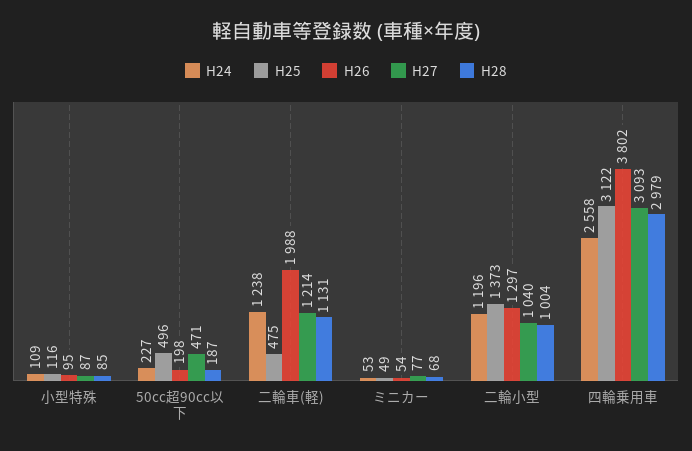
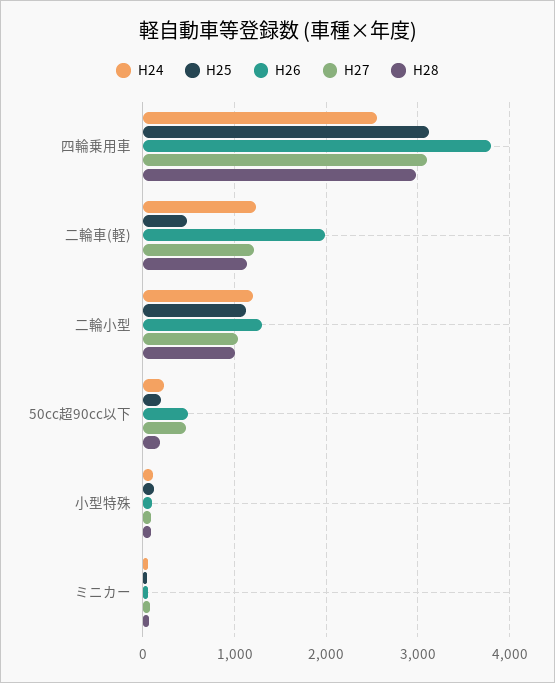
  {
    "H24": {
      "小型特殊": 109,
      "50cc超90cc以下": 227,
      "二輪車(軽)": 1238,
      "ミニカー": 53,
      "二輪小型": 1196,
      "四輪乗用車": 2558
    },
    "H25": {
      "小型特殊": 116,
-     "50cc超90cc以下": 496,
+     "50cc超90cc以下": 200,
      "二輪車(軽)": 475,
      "ミニカー": 49,
-     "二輪小型": 1373,
+     "二輪小型": 1100,
      "四輪乗用車": 3122
    },
    "H26": {
      "小型特殊": 95,
-     "50cc超90cc以下": 198,
+     "50cc超90cc以下": 500,
      "二輪車(軽)": 1988,
      "ミニカー": 54,
      "二輪小型": 1297,
      "四輪乗用車": 3802
    },
    "H27": {
      "小型特殊": 87,
      "50cc超90cc以下": 471,
      "二輪車(軽)": 1214,
      "ミニカー": 77,
      "二輪小型": 1040,
      "四輪乗用車": 3093
    },
    "H28": {
      "小型特殊": 85,
      "50cc超90cc以下": 187,
      "二輪車(軽)": 1131,
      "ミニカー": 68,
      "二輪小型": 1004,
      "四輪乗用車": 2979
    }
  }

